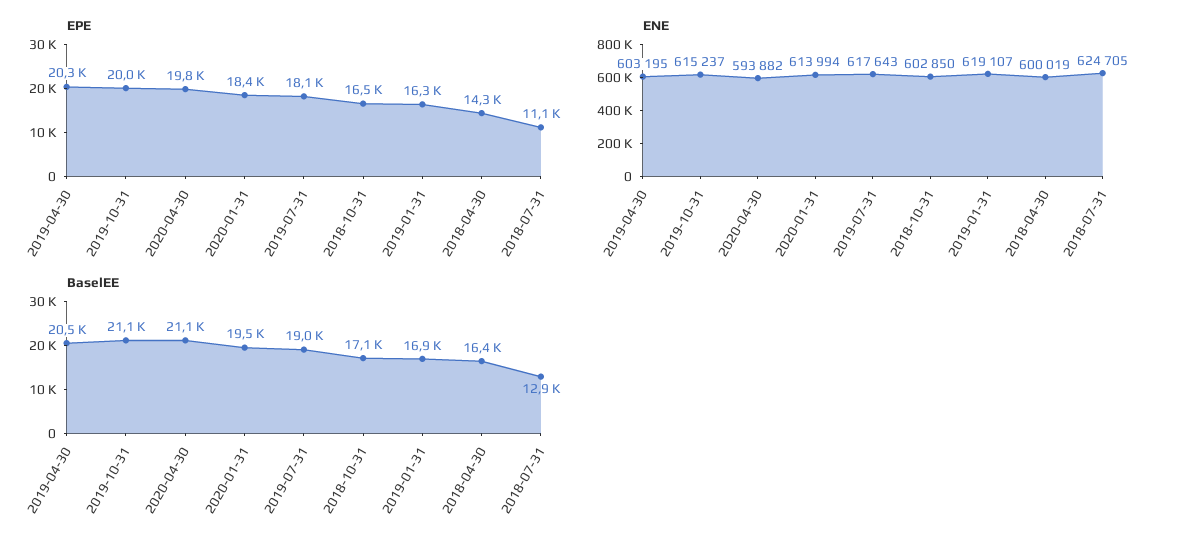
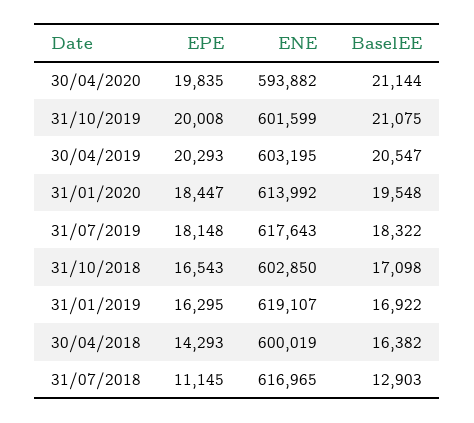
  {
    "EPE": {
      "2019-04-30": 20293,
      "2019-10-31": 20008,
      "2020-04-30": 19835,
      "2020-01-31": 18447,
      "2019-07-31": 18148,
      "2018-10-31": 16543,
      "2019-01-31": 16295,
      "2018-04-30": 14293,
      "2018-07-31": 11145
    },
    "ENE": {
      "2019-04-30": 603195,
-     "2019-10-31": 615237,
+     "2019-10-31": 601599,
      "2020-04-30": 593882,
-     "2020-01-31": 613994,
+     "2020-01-31": 613992,
      "2019-07-31": 617643,
      "2018-10-31": 602850,
      "2019-01-31": 619107,
      "2018-04-30": 600019,
-     "2018-07-31": 624705
+     "2018-07-31": 616965
    },
    "BaselEE": {
      "2019-04-30": 20547,
      "2019-10-31": 21075,
      "2020-04-30": 21144,
      "2020-01-31": 19548,
-     "2019-07-31": 19000,
+     "2019-07-31": 18322,
      "2018-10-31": 17098,
      "2019-01-31": 16922,
      "2018-04-30": 16382,
      "2018-07-31": 12903
    }
  }

